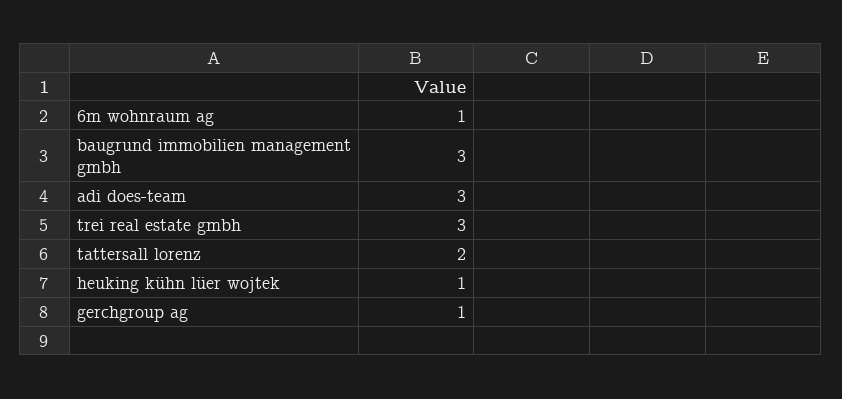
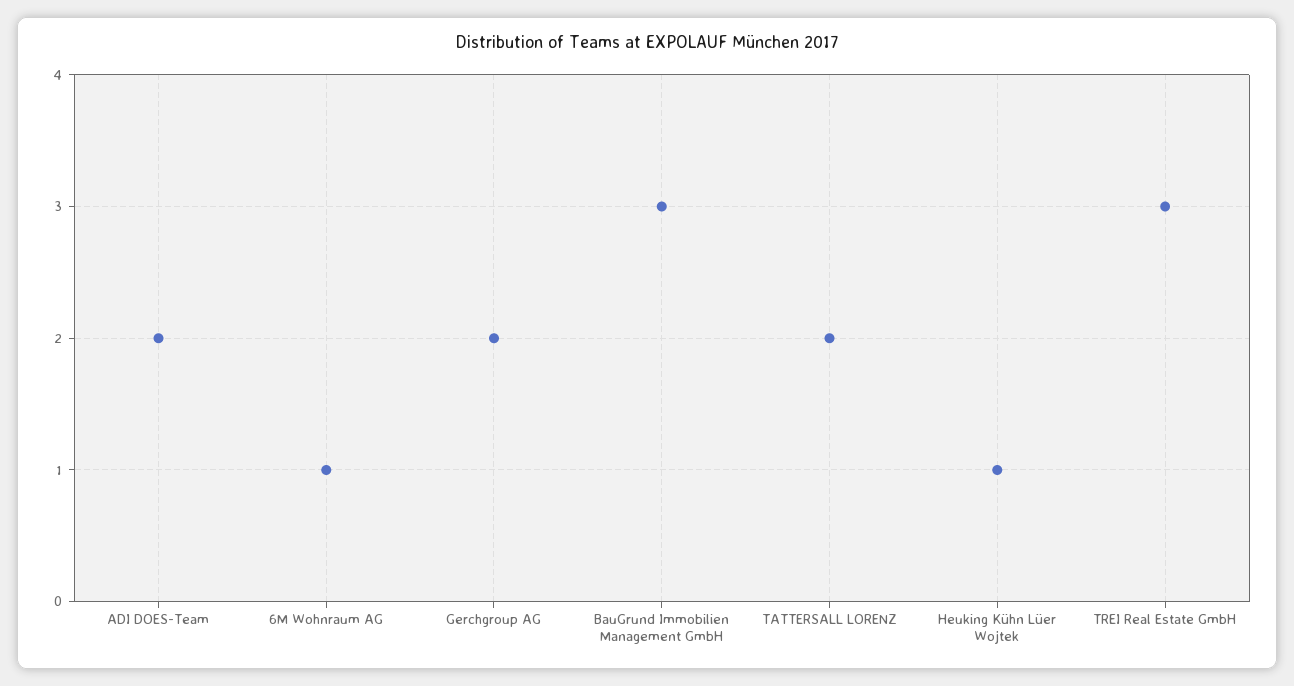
  {
    "6m wohnraum ag": 1,
    "baugrund immobilien management gmbh": 3,
-   "adi does-team": 3,
+   "adi does-team": 2,
    "trei real estate gmbh": 3,
    "tattersall lorenz": 2,
    "heuking kühn lüer wojtek": 1,
-   "gerchgroup ag": 1
+   "gerchgroup ag": 2
  }

